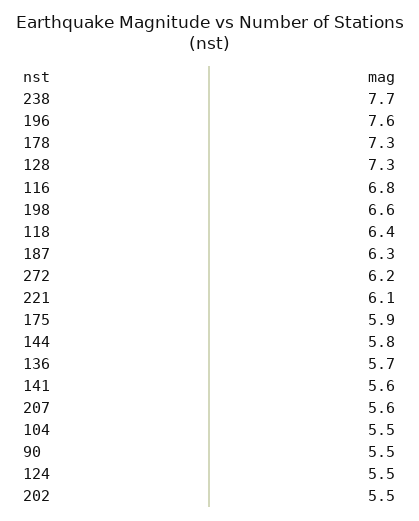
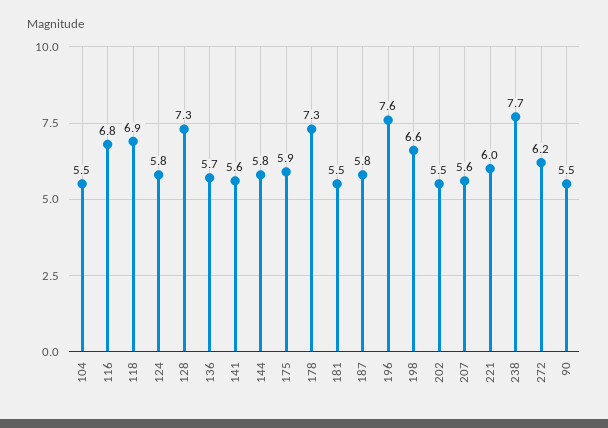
  {
    "238": 7.7,
    "196": 7.6,
    "178": 7.3,
    "128": 7.3,
    "116": 6.8,
    "198": 6.6,
-   "118": 6.4,
+   "118": 6.9,
-   "187": 6.3,
+   "187": 5.8,
    "272": 6.2,
-   "221": 6.1,
+   "221": 6,
    "175": 5.9,
    "144": 5.8,
    "136": 5.7,
    "141": 5.6,
    "207": 5.6,
    "104": 5.5,
    "90": 5.5,
-   "124": 5.5,
+   "124": 5.8,
-   "202": 5.5
+   "202": 5.5,
+   "181": 5.5
  }

